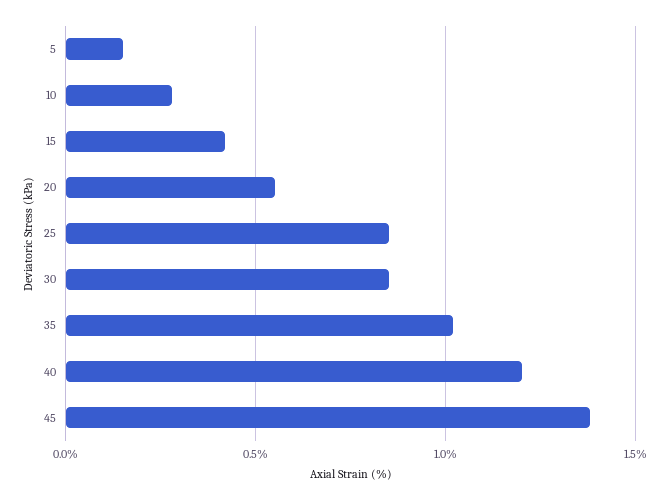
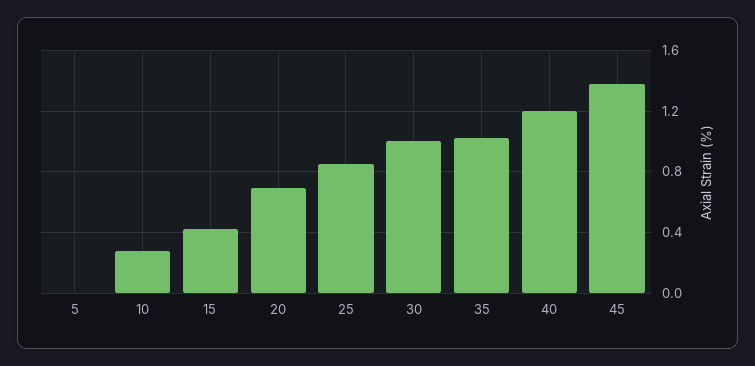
  {
-   "5": 0.15,
+   "5": 0,
    "10": 0.3,
    "15": 0.4,
-   "20": 0.55,
+   "20": 0.7,
    "25": 0.85,
-   "30": 0.85,
+   "30": 1,
    "35": 1,
    "40": 1.2,
    "45": 1.4
  }

